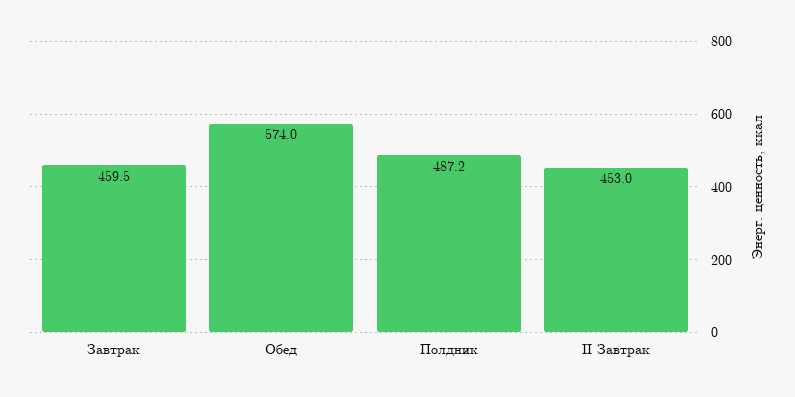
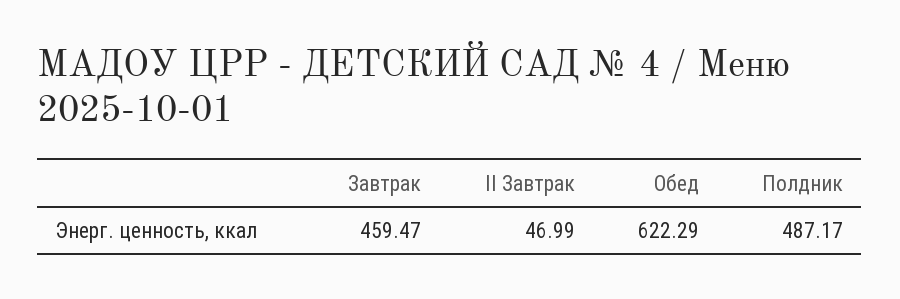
  {
    "Завтрак": 459.47,
-   "Обед": 574,
+   "Обед": 622.29,
    "Полдник": 487.17,
-   "II Завтрак": 453
+   "II Завтрак": 46.99
  }

